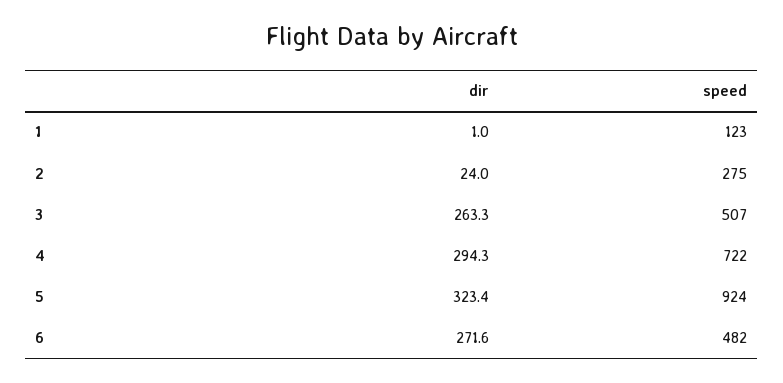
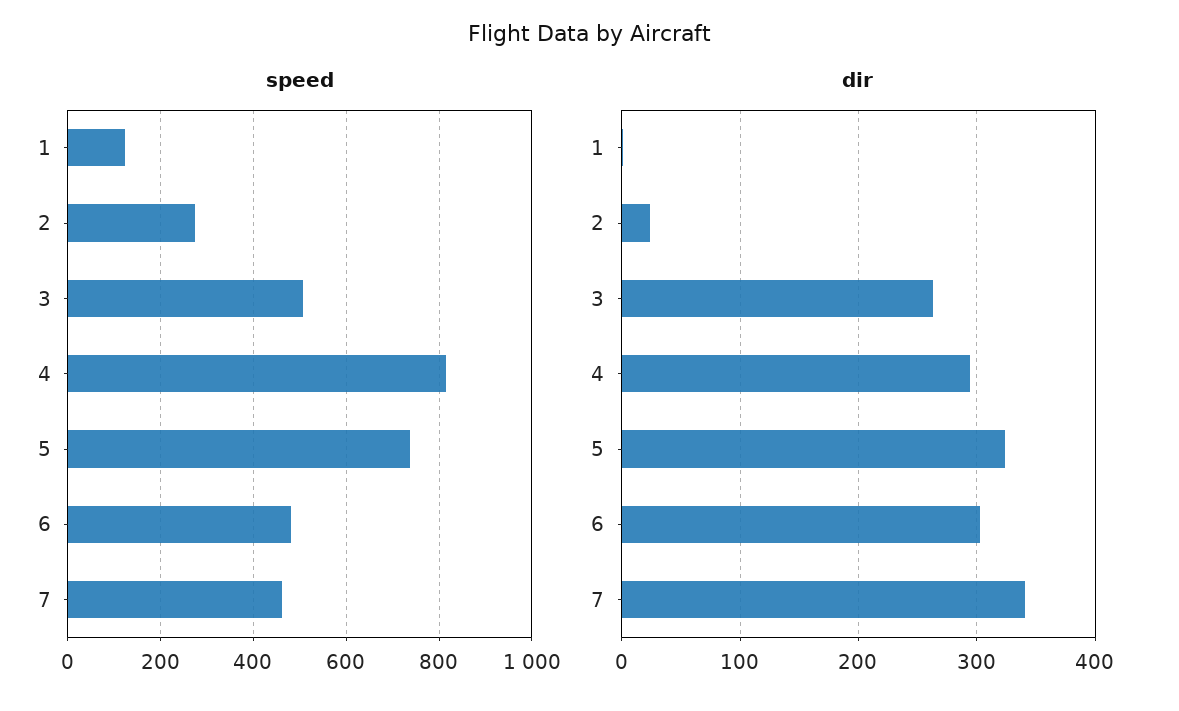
  {
    "dir": {
      "1": 1,
      "2": 24,
      "3": 263.3,
      "4": 294.3,
      "5": 323.4,
-     "6": 271.6
+     "6": 300,
+     "7": 340
    },
    "speed": {
      "1": 123,
      "2": 275,
      "3": 507,
-     "4": 722,
+     "4": 820,
-     "5": 924,
+     "5": 740,
-     "6": 482
+     "6": 482,
+     "7": 460
    }
  }

